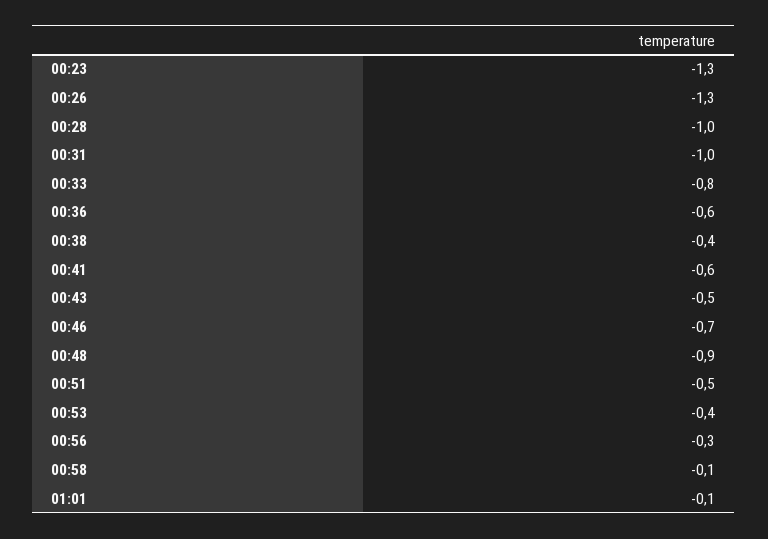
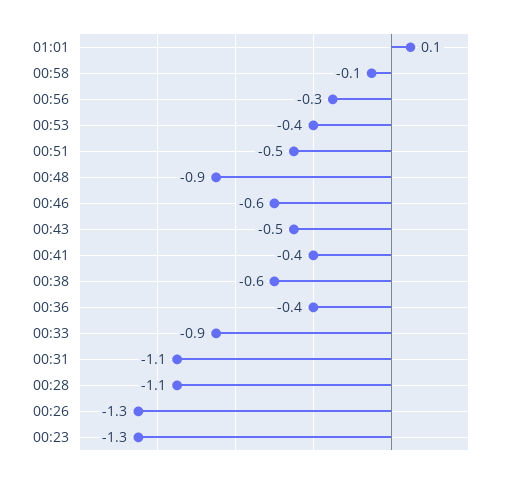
  {
    "00:23": -1.3,
    "00:26": -1.3,
-   "00:28": -1,
+   "00:28": -1.1,
-   "00:31": -1,
+   "00:31": -1.1,
-   "00:33": -0.8,
+   "00:33": -0.9,
-   "00:36": -0.6,
+   "00:36": -0.4,
-   "00:38": -0.4,
+   "00:38": -0.6,
-   "00:41": -0.6,
+   "00:41": -0.4,
    "00:43": -0.5,
-   "00:46": -0.7,
+   "00:46": -0.6,
    "00:48": -0.9,
    "00:51": -0.5,
    "00:53": -0.4,
    "00:56": -0.3,
    "00:58": -0.1,
-   "01:01": -0.1
+   "01:01": 0.1
  }

